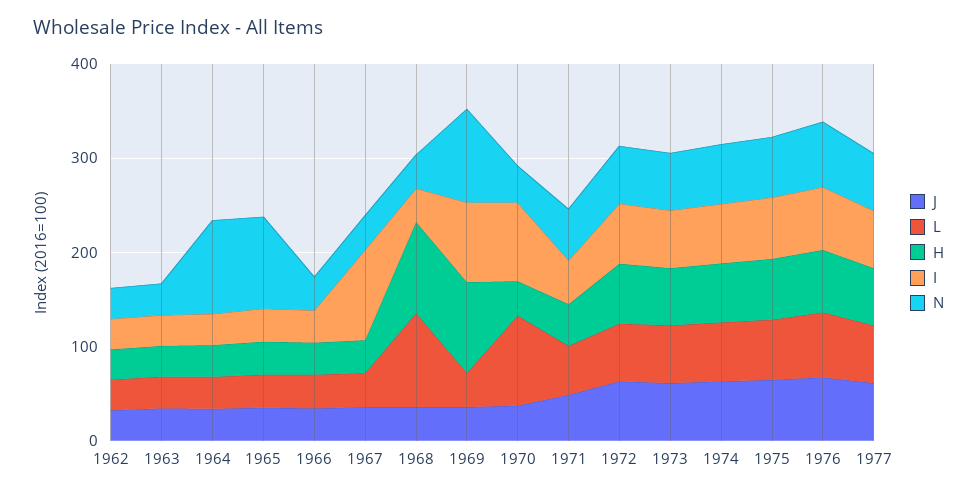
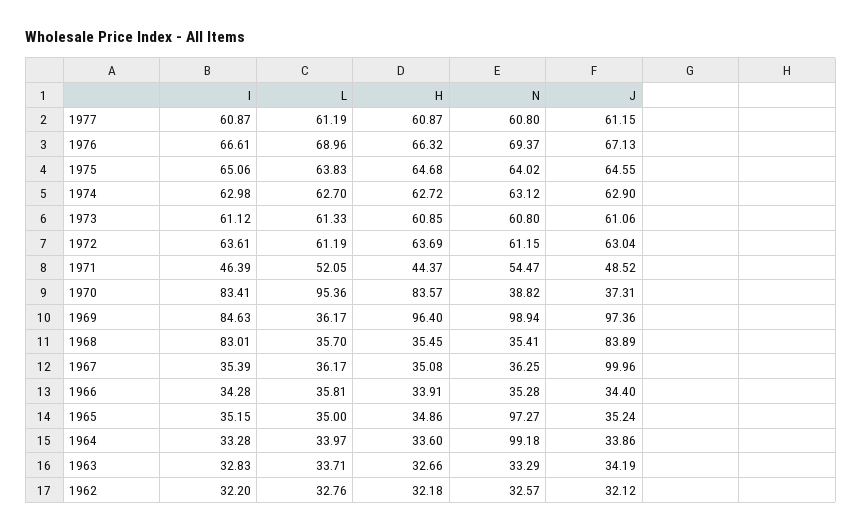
  {
    "J": {
      "1962": 32.12,
      "1963": 34.19,
      "1964": 33.86,
      "1965": 35.24,
      "1966": 34.4,
-     "1967": 40,
+     "1967": 99.96,
-     "1968": 40,
+     "1968": 83.89,
-     "1969": 40,
+     "1969": 97.36,
      "1970": 37.31,
      "1971": 48.52,
      "1972": 63.04,
      "1973": 61.06,
      "1974": 62.9,
      "1975": 64.55,
      "1976": 67.13,
      "1977": 61.15
    },
    "L": {
      "1962": 32.76,
      "1963": 33.71,
      "1964": 33.97,
      "1965": 35,
      "1966": 35.81,
      "1967": 36.17,
-     "1968": 100,
+     "1968": 35.7,
      "1969": 36.17,
      "1970": 95.36,
      "1971": 52.05,
      "1972": 61.19,
      "1973": 61.33,
      "1974": 62.7,
      "1975": 63.83,
      "1976": 68.96,
      "1977": 61.19
    },
    "H": {
      "1962": 32.18,
      "1963": 32.66,
      "1964": 33.6,
      "1965": 34.86,
      "1966": 33.91,
      "1967": 35.08,
-     "1968": 100,
+     "1968": 35.45,
      "1969": 96.4,
-     "1970": 40,
+     "1970": 83.57,
      "1971": 44.37,
      "1972": 63.69,
      "1973": 60.85,
      "1974": 62.72,
      "1975": 64.68,
      "1976": 66.32,
      "1977": 60.87
    },
    "I": {
      "1962": 32.2,
      "1963": 32.83,
      "1964": 33.28,
      "1965": 35.15,
      "1966": 34.28,
-     "1967": 100,
+     "1967": 35.39,
-     "1968": 40,
+     "1968": 83.01,
      "1969": 84.63,
      "1970": 83.41,
      "1971": 46.39,
      "1972": 63.61,
      "1973": 61.12,
      "1974": 62.98,
      "1975": 65.06,
      "1976": 66.61,
      "1977": 60.87
    },
    "N": {
      "1962": 32.57,
      "1963": 33.29,
      "1964": 99.18,
      "1965": 97.27,
      "1966": 35.28,
      "1967": 36.25,
      "1968": 35.41,
      "1969": 98.94,
      "1970": 38.82,
      "1971": 54.47,
      "1972": 61.15,
      "1973": 60.8,
      "1974": 63.12,
      "1975": 64.02,
      "1976": 69.37,
      "1977": 60.8
    }
  }

